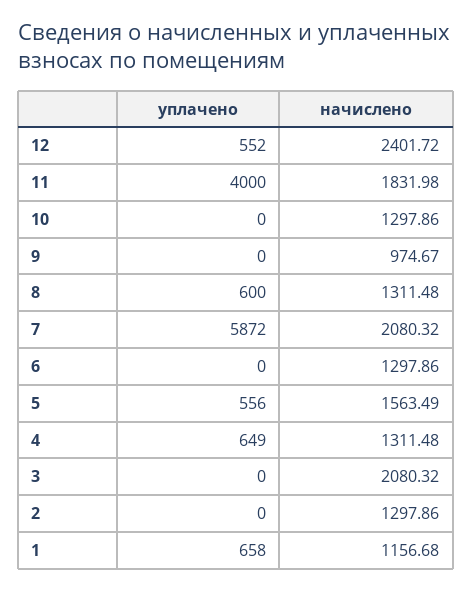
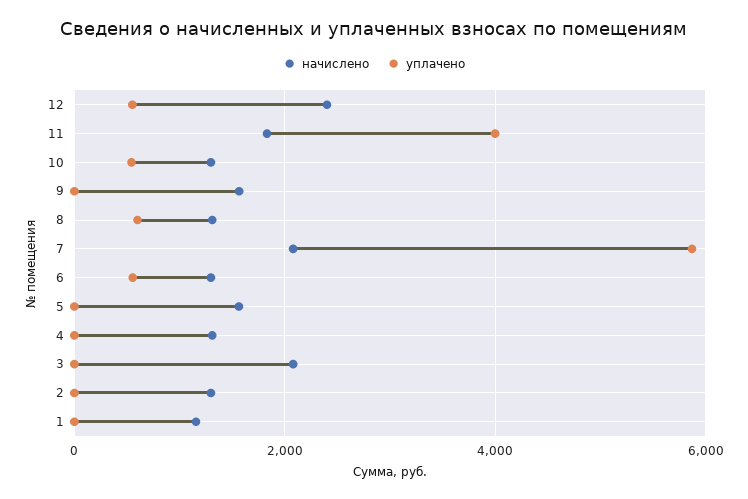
  {
    "уплачено": {
      "12": 552,
      "11": 4000,
-     "10": 0,
+     "10": 600,
      "9": 0,
      "8": 600,
      "7": 5872,
-     "6": 0,
+     "6": 600,
-     "5": 556,
+     "5": 0,
-     "4": 649,
+     "4": 0,
      "3": 0,
      "2": 0,
-     "1": 658
+     "1": 0
    },
    "начислено": {
      "12": 2401.72,
      "11": 1831.98,
      "10": 1297.86,
-     "9": 974.67,
+     "9": 1600,
      "8": 1311.48,
      "7": 2080.32,
      "6": 1297.86,
      "5": 1563.49,
      "4": 1311.48,
      "3": 2080.32,
      "2": 1297.86,
      "1": 1156.68
    }
  }

